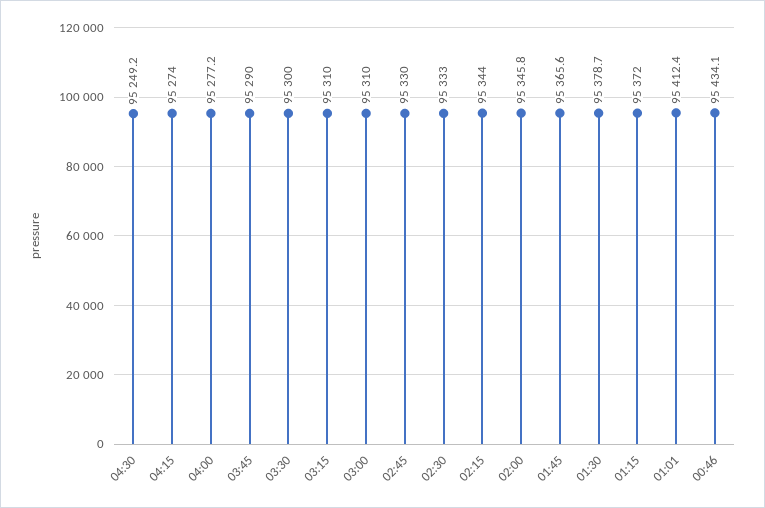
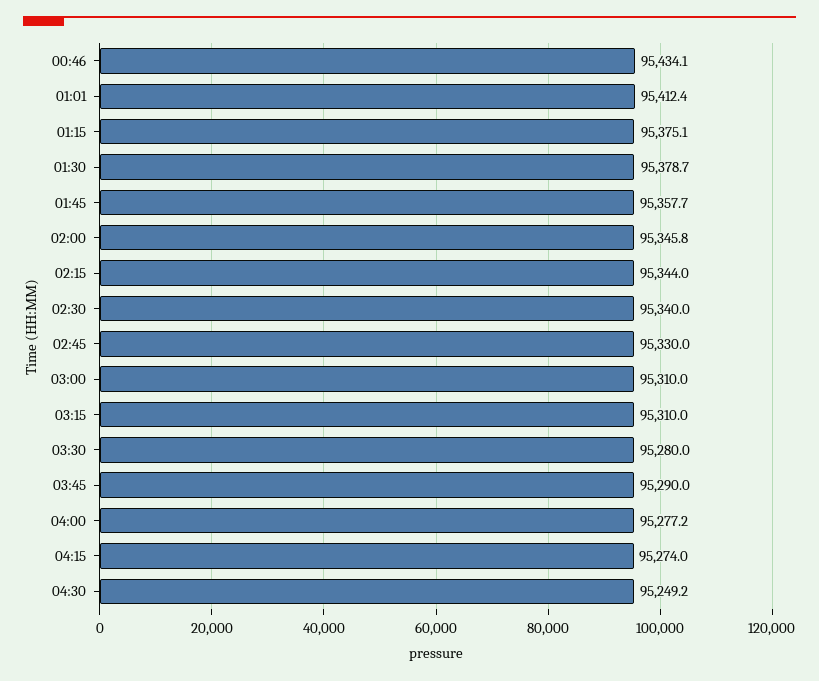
  {
    "04:30": 95249.2,
    "04:15": 95274,
    "04:00": 95277.2,
    "03:45": 95290,
-   "03:30": 95300,
+   "03:30": 95280,
    "03:15": 95310,
    "03:00": 95310,
    "02:45": 95330,
-   "02:30": 95333,
+   "02:30": 95340,
    "02:15": 95344,
    "02:00": 95345.8,
-   "01:45": 95365.6,
+   "01:45": 95357.7,
    "01:30": 95378.7,
-   "01:15": 95372,
+   "01:15": 95375.1,
    "01:01": 95412.4,
    "00:46": 95434.1
  }

